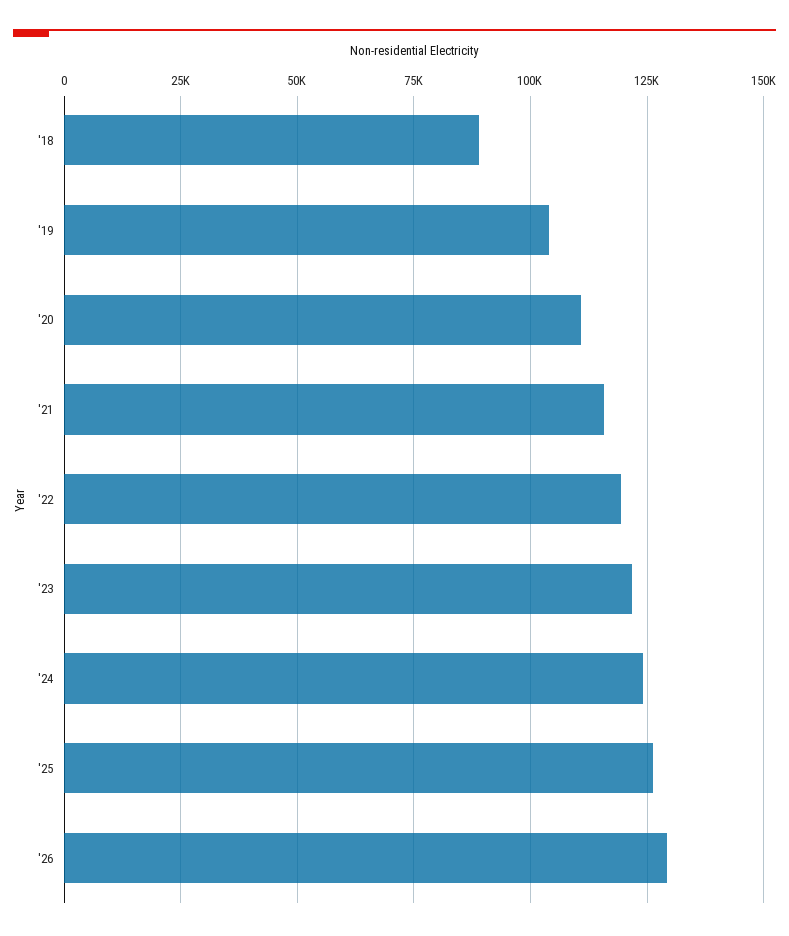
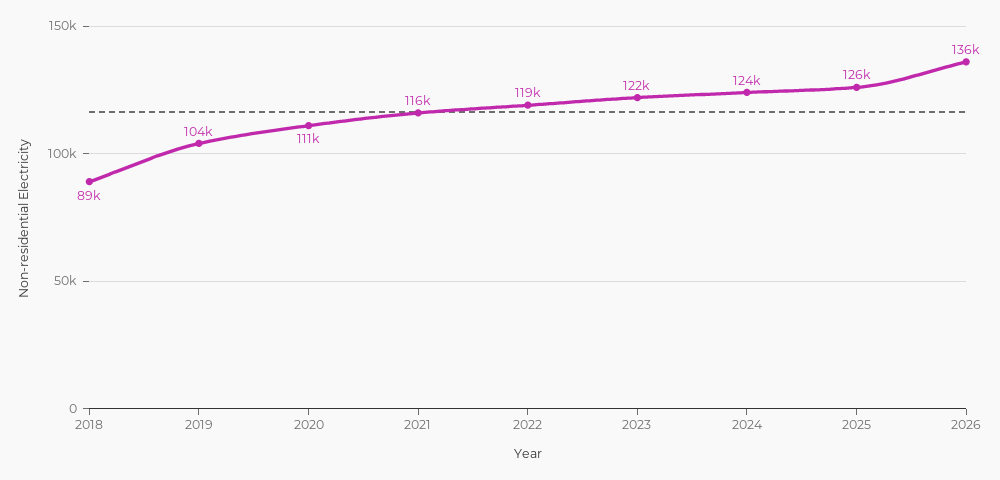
  {
    "'18": 89000,
    "'19": 104000,
    "'20": 111000,
    "'21": 116000,
    "'22": 119000,
    "'23": 122000,
    "'24": 124000,
    "'25": 126000,
-   "'26": 130000
+   "'26": 136000
  }

